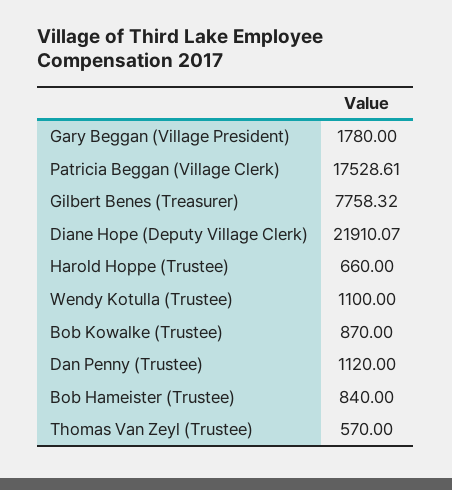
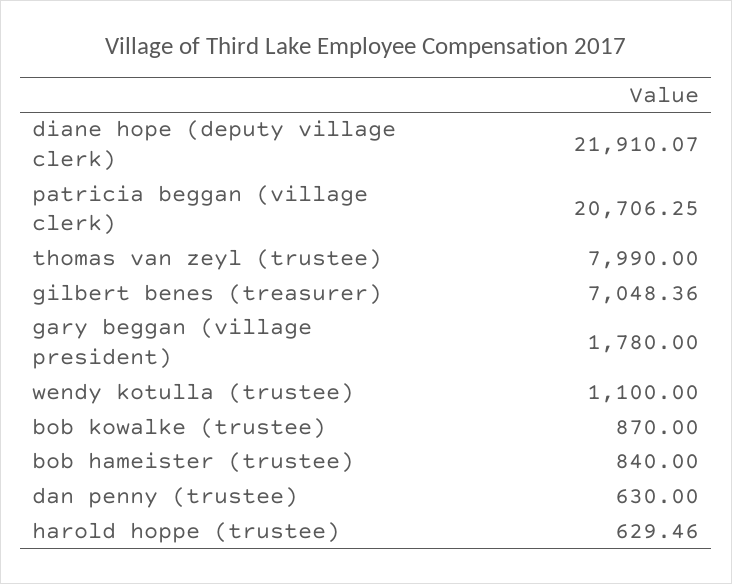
  {
    "Gary Beggan (Village President)": 1780,
-   "Patricia Beggan (Village Clerk)": 17528.61,
+   "Patricia Beggan (Village Clerk)": 20706.25,
-   "Gilbert Benes (Treasurer)": 7758.32,
+   "Gilbert Benes (Treasurer)": 7048.36,
    "Diane Hope (Deputy Village Clerk)": 21910.07,
-   "Harold Hoppe (Trustee)": 660,
+   "Harold Hoppe (Trustee)": 629.46,
    "Wendy Kotulla (Trustee)": 1100,
    "Bob Kowalke (Trustee)": 870,
-   "Dan Penny (Trustee)": 1120,
+   "Dan Penny (Trustee)": 630,
    "Bob Hameister (Trustee)": 840,
-   "Thomas Van Zeyl (Trustee)": 570
+   "Thomas Van Zeyl (Trustee)": 7990
  }

